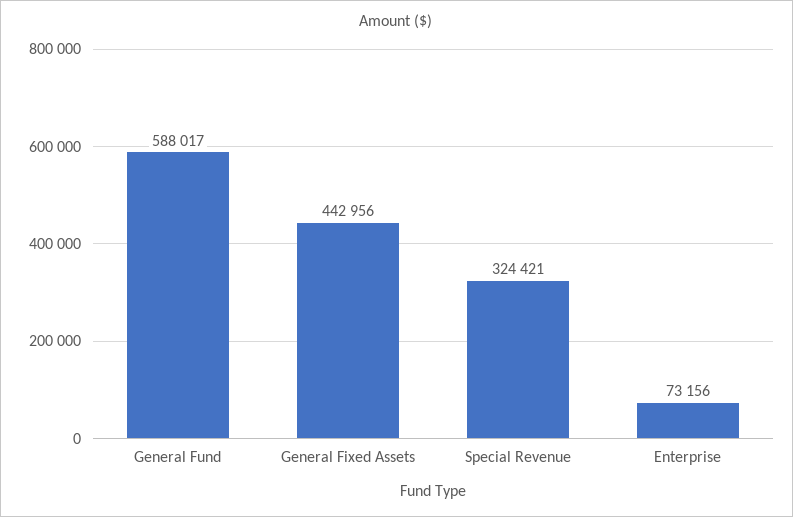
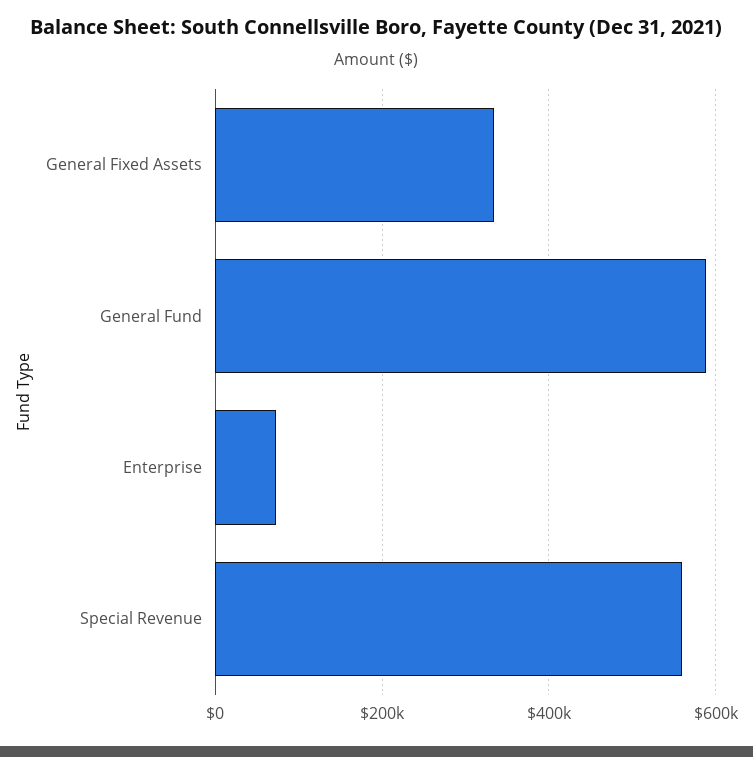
  {
    "General Fund": 588017,
-   "General Fixed Assets": 442956,
+   "General Fixed Assets": 340000,
-   "Special Revenue": 324421,
+   "Special Revenue": 560000,
    "Enterprise": 73156
  }

